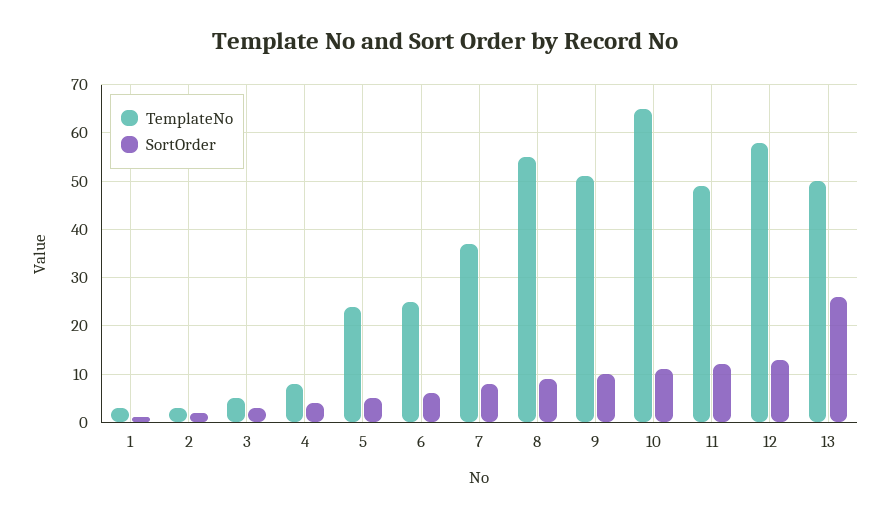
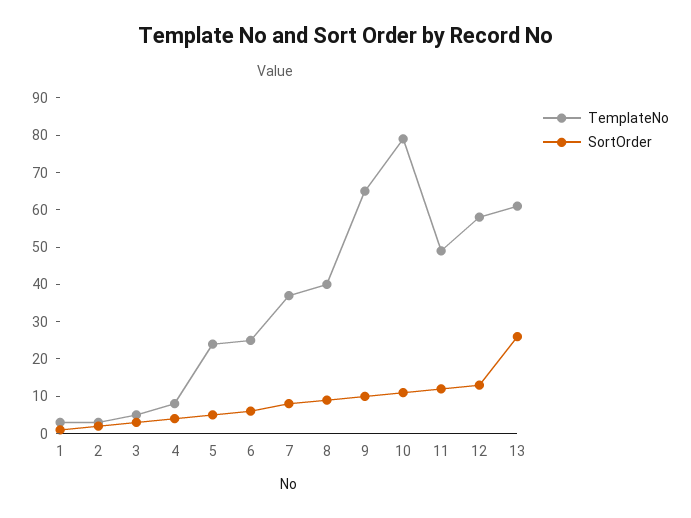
  {
    "TemplateNo": {
      "1": 5,
      "2": 5,
      "3": 5,
      "4": 10,
      "5": 25,
      "6": 25,
      "7": 35,
-     "8": 55,
+     "8": 40,
-     "9": 50,
+     "9": 65,
-     "10": 65,
+     "10": 80,
      "11": 50,
      "12": 60,
-     "13": 50
+     "13": 60
    },
    "SortOrder": {
      "1": 0,
      "2": 0,
      "3": 5,
      "4": 5,
      "5": 5,
      "6": 5,
      "7": 10,
      "8": 10,
      "9": 10,
      "10": 10,
      "11": 10,
      "12": 15,
      "13": 25
    }
  }

